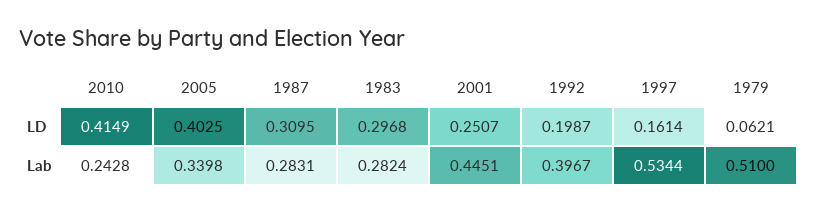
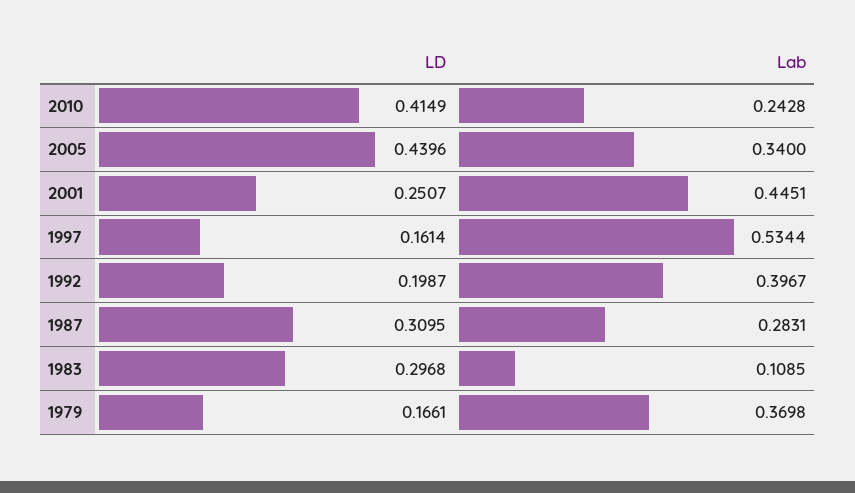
  {
    "2010": {
      "LD": 0.4149,
      "Lab": 0.2428
    },
    "2005": {
-     "LD": 0.4025,
+     "LD": 0.4396,
-     "Lab": 0.3398
+     "Lab": 0.34
    },
    "1987": {
      "LD": 0.3095,
      "Lab": 0.2831
    },
    "1983": {
      "LD": 0.2968,
-     "Lab": 0.2824
+     "Lab": 0.1085
    },
    "2001": {
      "LD": 0.2507,
      "Lab": 0.4451
    },
    "1992": {
      "LD": 0.1987,
      "Lab": 0.3967
    },
    "1997": {
      "LD": 0.1614,
      "Lab": 0.5344
    },
    "1979": {
-     "LD": 0.0621,
+     "LD": 0.1661,
-     "Lab": 0.51
+     "Lab": 0.3698
    }
  }

